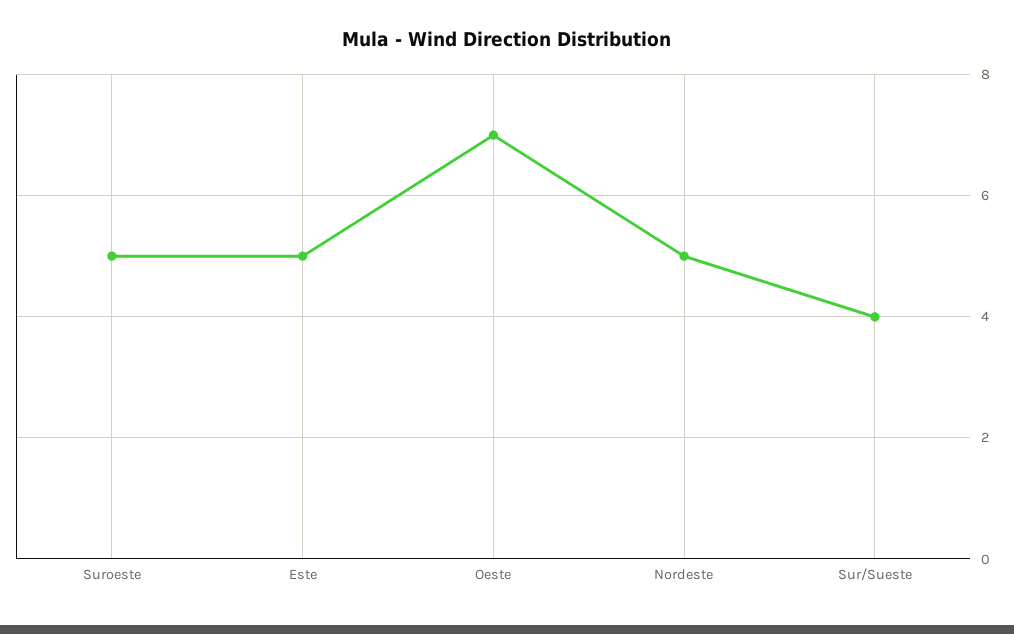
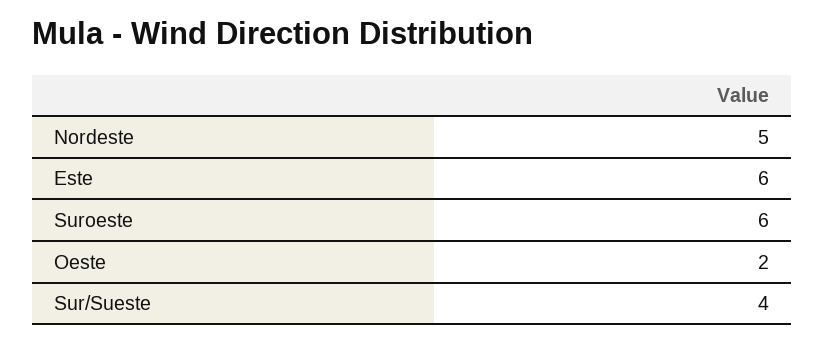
  {
-   "Suroeste": 5,
+   "Suroeste": 6,
-   "Este": 5,
+   "Este": 6,
-   "Oeste": 7,
+   "Oeste": 2,
    "Nordeste": 5,
    "Sur/Sueste": 4
  }

